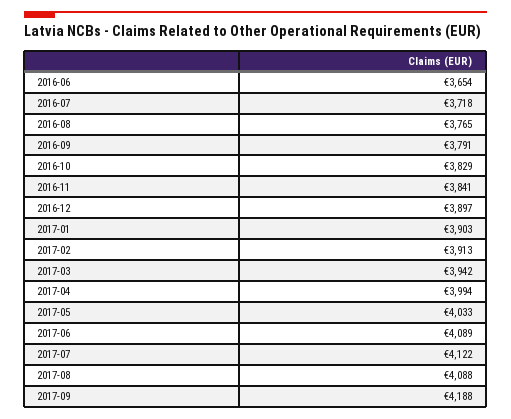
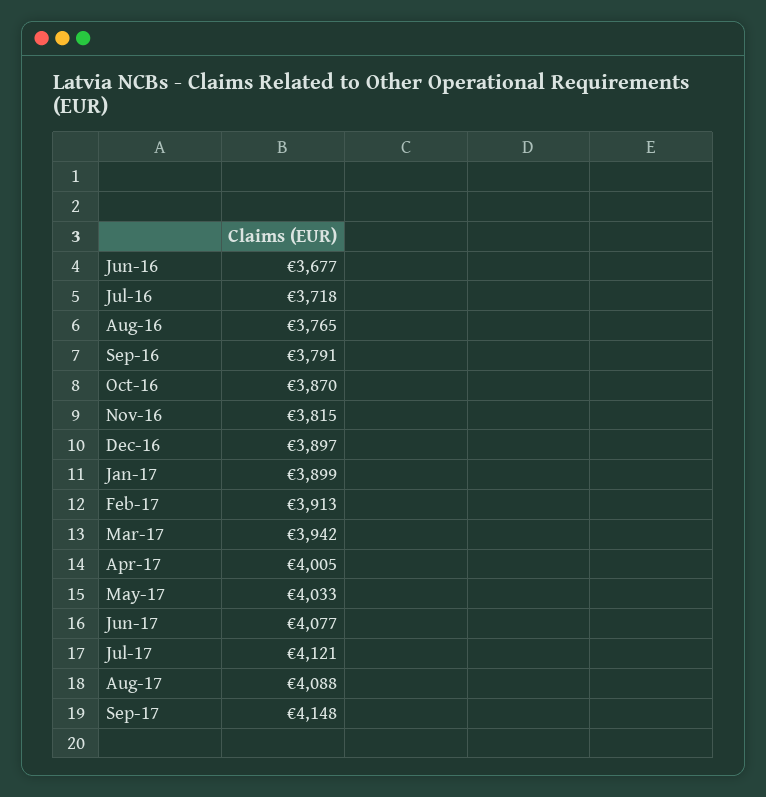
  {
-   "2016-06": 3654,
+   "2016-06": 3677,
    "2016-07": 3718,
    "2016-08": 3765,
    "2016-09": 3791,
-   "2016-10": 3829,
+   "2016-10": 3870,
-   "2016-11": 3841,
+   "2016-11": 3815,
    "2016-12": 3897,
-   "2017-01": 3903,
+   "2017-01": 3899,
    "2017-02": 3913,
    "2017-03": 3942,
-   "2017-04": 3994,
+   "2017-04": 4005,
    "2017-05": 4033,
-   "2017-06": 4089,
+   "2017-06": 4077,
-   "2017-07": 4122,
+   "2017-07": 4121,
    "2017-08": 4088,
-   "2017-09": 4188
+   "2017-09": 4148
  }

